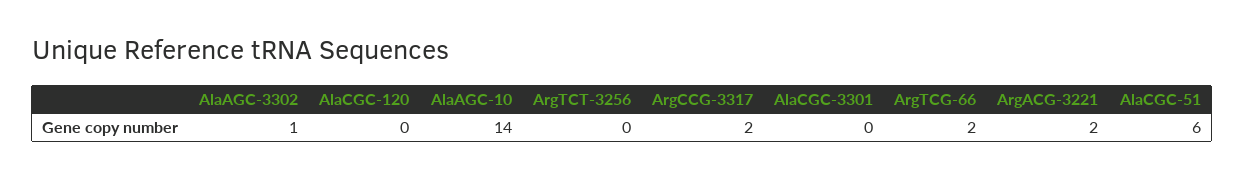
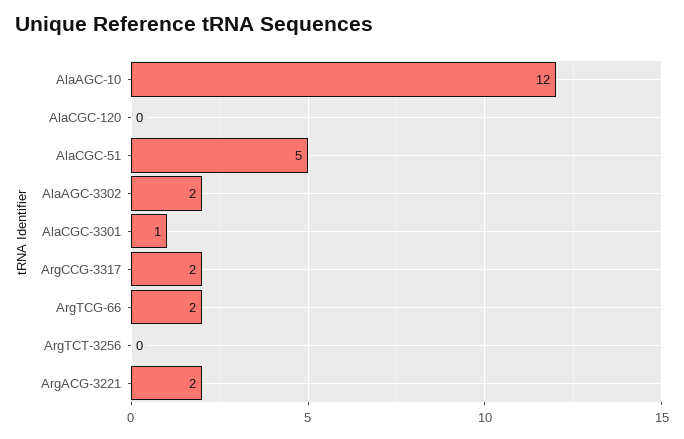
  {
-   "AlaAGC-3302": 1,
+   "AlaAGC-3302": 2,
    "AlaCGC-120": 0,
-   "AlaAGC-10": 14,
+   "AlaAGC-10": 12,
    "ArgTCT-3256": 0,
    "ArgCCG-3317": 2,
-   "AlaCGC-3301": 0,
+   "AlaCGC-3301": 1,
    "ArgTCG-66": 2,
    "ArgACG-3221": 2,
-   "AlaCGC-51": 6
+   "AlaCGC-51": 5
  }

